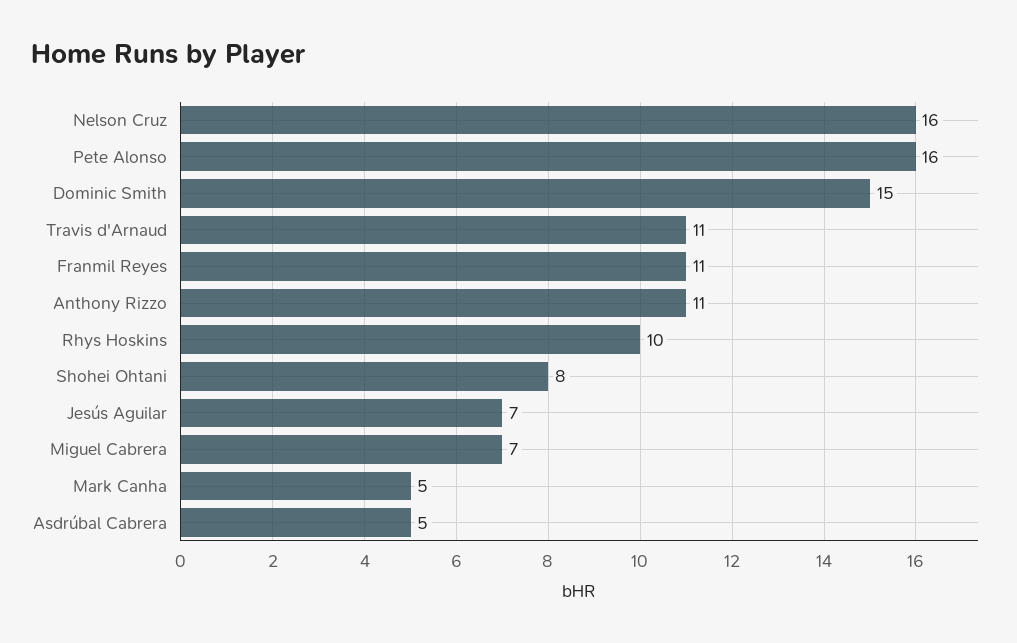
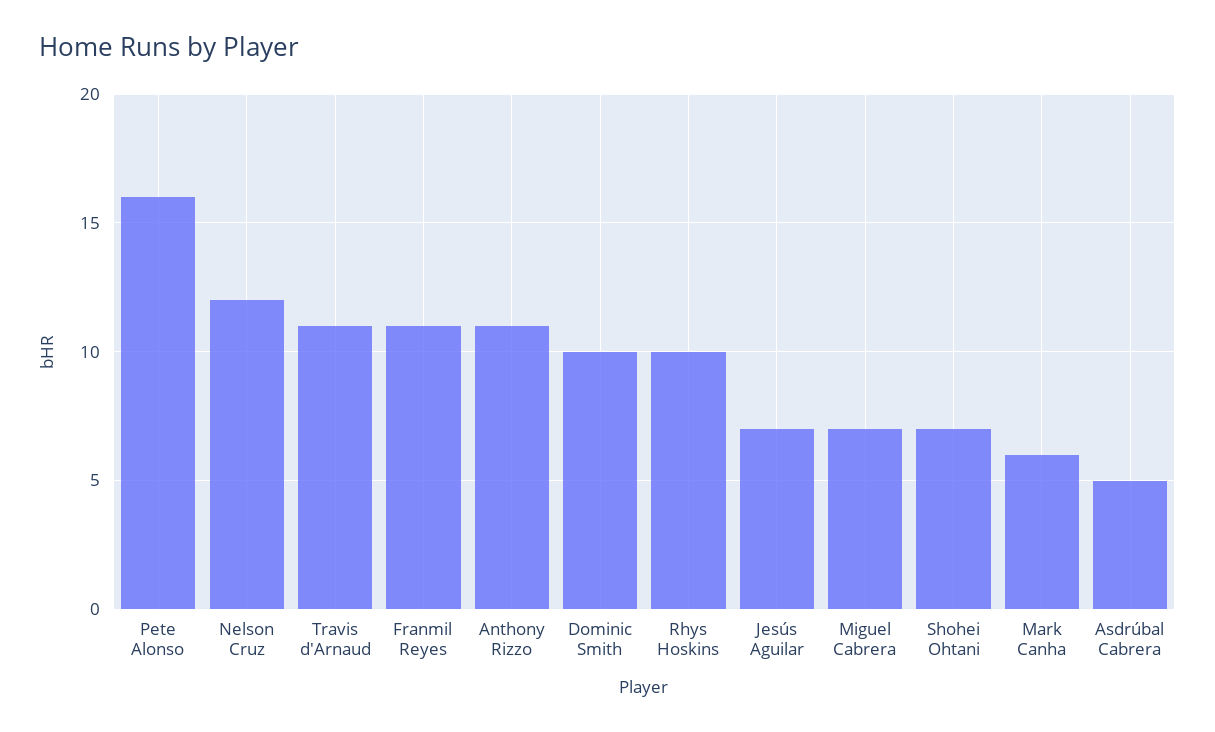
  {
-   "Nelson Cruz": 16,
+   "Nelson Cruz": 12,
    "Pete Alonso": 16,
-   "Dominic Smith": 15,
+   "Dominic Smith": 10,
    "Travis d'Arnaud": 11,
    "Franmil Reyes": 11,
    "Anthony Rizzo": 11,
    "Rhys Hoskins": 10,
-   "Shohei Ohtani": 8,
+   "Shohei Ohtani": 7,
    "Jesús Aguilar": 7,
    "Miguel Cabrera": 7,
-   "Mark Canha": 5,
+   "Mark Canha": 6,
    "Asdrúbal Cabrera": 5
  }

